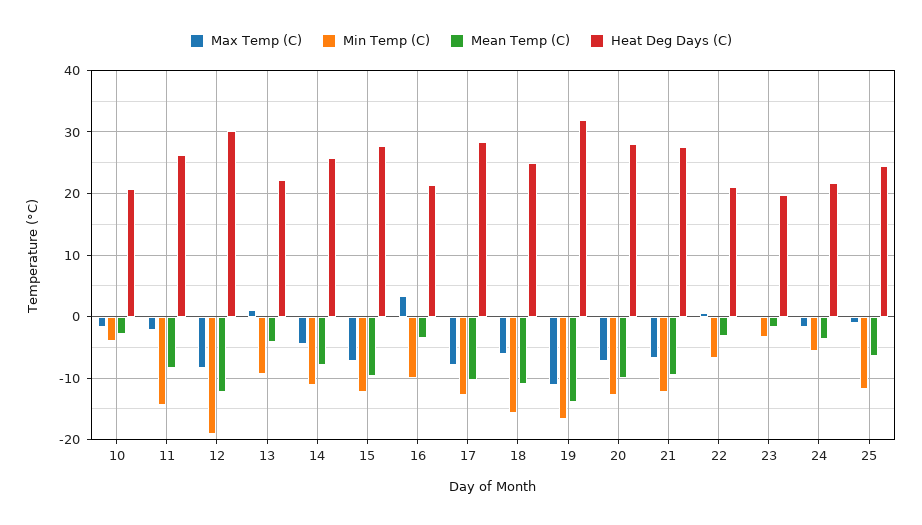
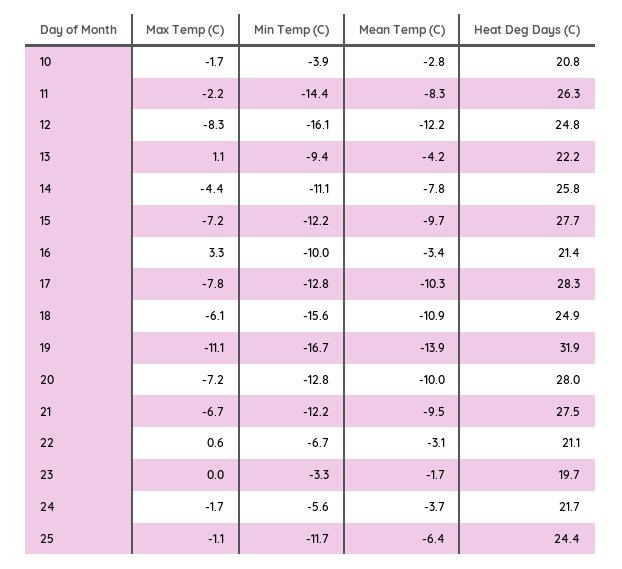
  {
    "Max Temp (C)": {
      "10": -1.7,
      "11": -2.2,
      "12": -8.3,
      "13": 1.1,
      "14": -4.4,
      "15": -7.2,
      "16": 3.3,
      "17": -7.8,
      "18": -6.1,
      "19": -11.1,
      "20": -7.2,
      "21": -6.7,
      "22": 0.6,
      "23": 0,
      "24": -1.7,
      "25": -1.1
    },
    "Min Temp (C)": {
      "10": -3.9,
      "11": -14.4,
-     "12": -19,
+     "12": -16.1,
      "13": -9.4,
      "14": -11.1,
      "15": -12.2,
      "16": -10,
      "17": -12.8,
      "18": -15.6,
      "19": -16.7,
      "20": -12.8,
      "21": -12.2,
      "22": -6.7,
      "23": -3.3,
      "24": -5.6,
      "25": -11.7
    },
    "Mean Temp (C)": {
      "10": -2.8,
      "11": -8.3,
      "12": -12.2,
      "13": -4.2,
      "14": -7.8,
      "15": -9.7,
      "16": -3.4,
      "17": -10.3,
      "18": -10.9,
      "19": -13.9,
      "20": -10,
      "21": -9.5,
      "22": -3.1,
      "23": -1.7,
      "24": -3.7,
      "25": -6.4
    },
    "Heat Deg Days (C)": {
      "10": 20.8,
      "11": 26.3,
-     "12": 30,
+     "12": 24.8,
      "13": 22.2,
      "14": 25.8,
      "15": 27.7,
      "16": 21.4,
      "17": 28.3,
      "18": 24.9,
      "19": 31.9,
      "20": 28,
      "21": 27.5,
      "22": 21.1,
      "23": 19.7,
      "24": 21.7,
      "25": 24.4
    }
  }

